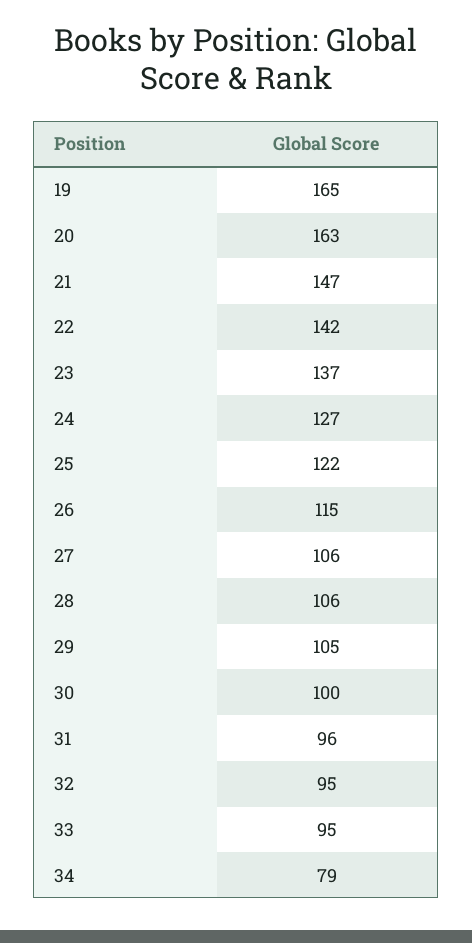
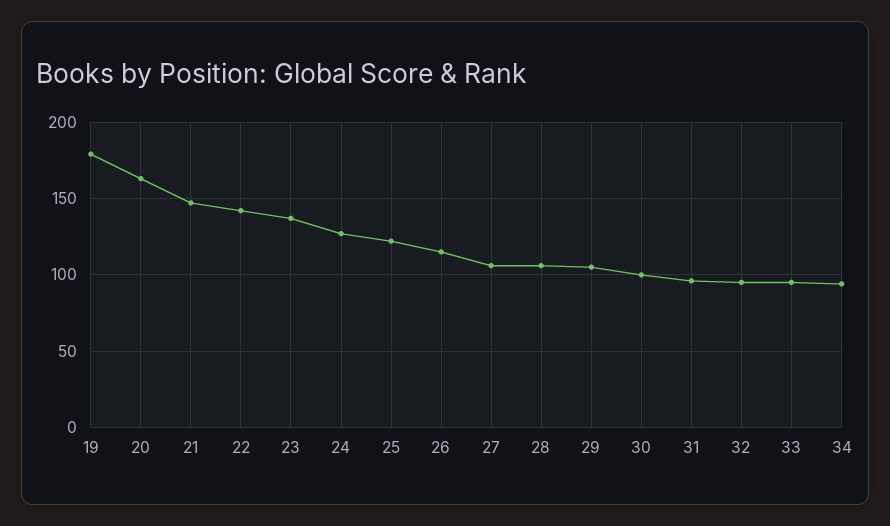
  {
-   "19": 165,
+   "19": 180,
    "20": 163,
    "21": 147,
    "22": 142,
    "23": 137,
    "24": 127,
    "25": 122,
    "26": 115,
    "27": 106,
    "28": 106,
    "29": 105,
    "30": 100,
    "31": 96,
    "32": 95,
    "33": 95,
-   "34": 79
+   "34": 95
  }

